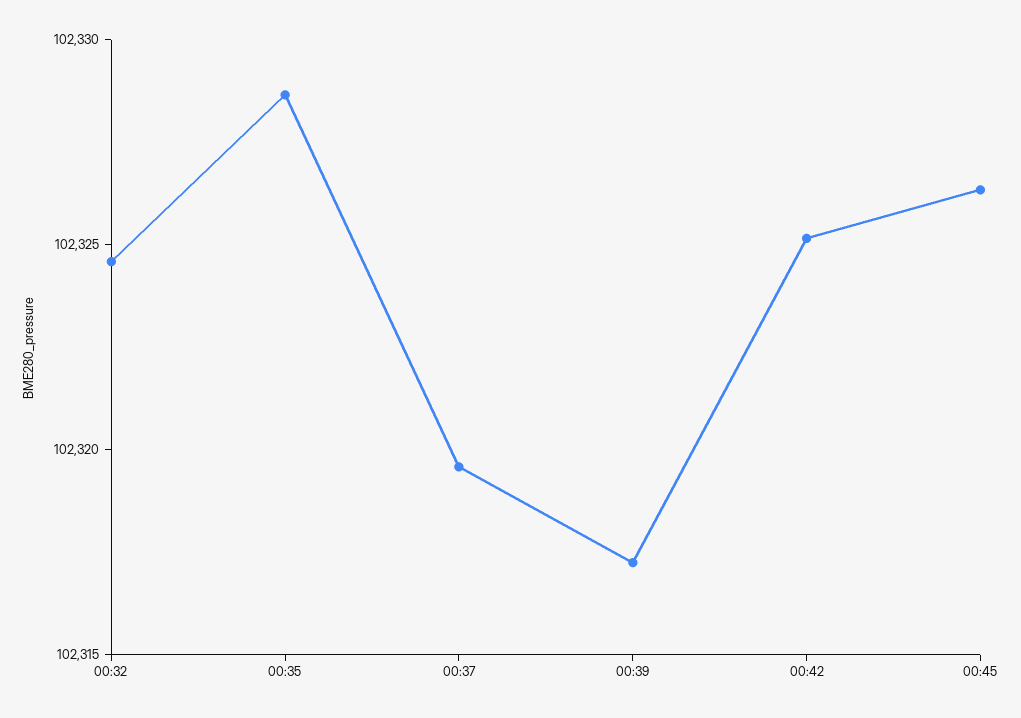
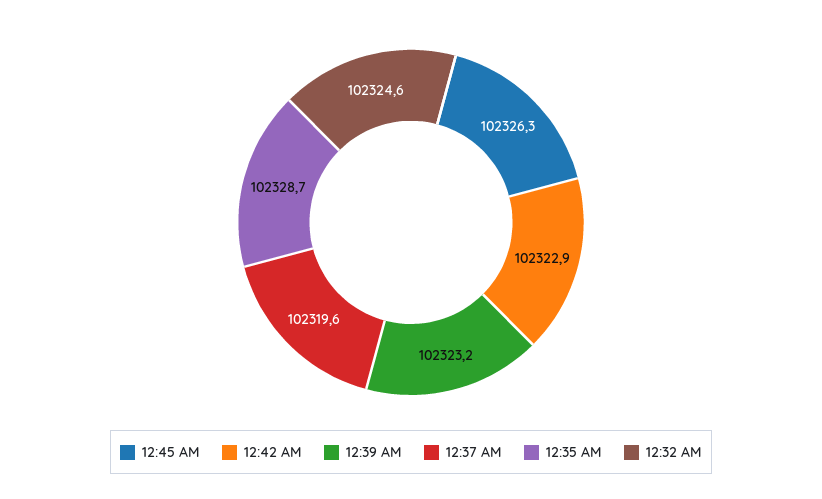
  {
    "00:32": 102324.6,
    "00:35": 102328.7,
    "00:37": 102319.6,
-   "00:39": 102317,
+   "00:39": 102323.2,
-   "00:42": 102325,
+   "00:42": 102322.9,
    "00:45": 102326.3
  }

